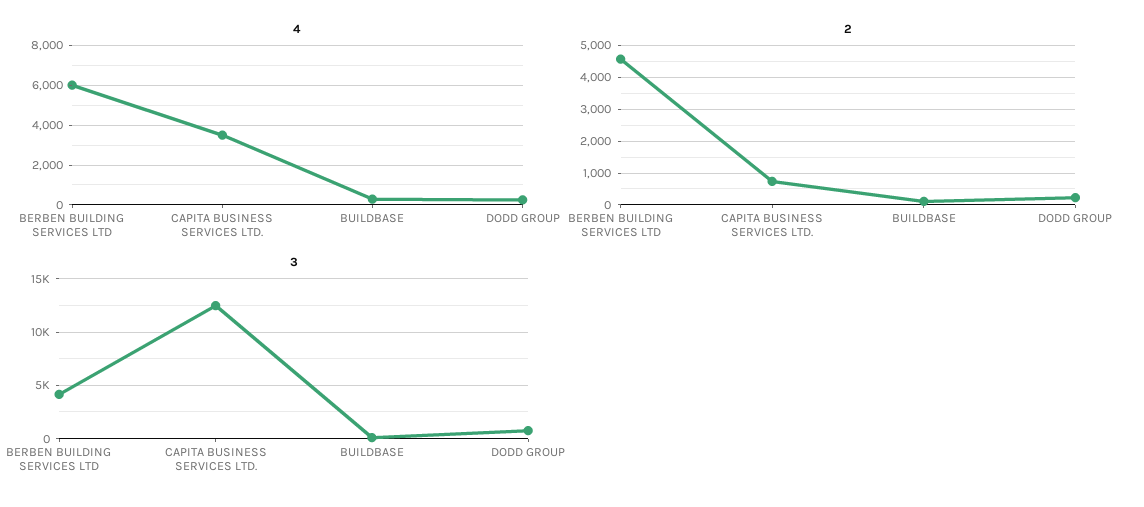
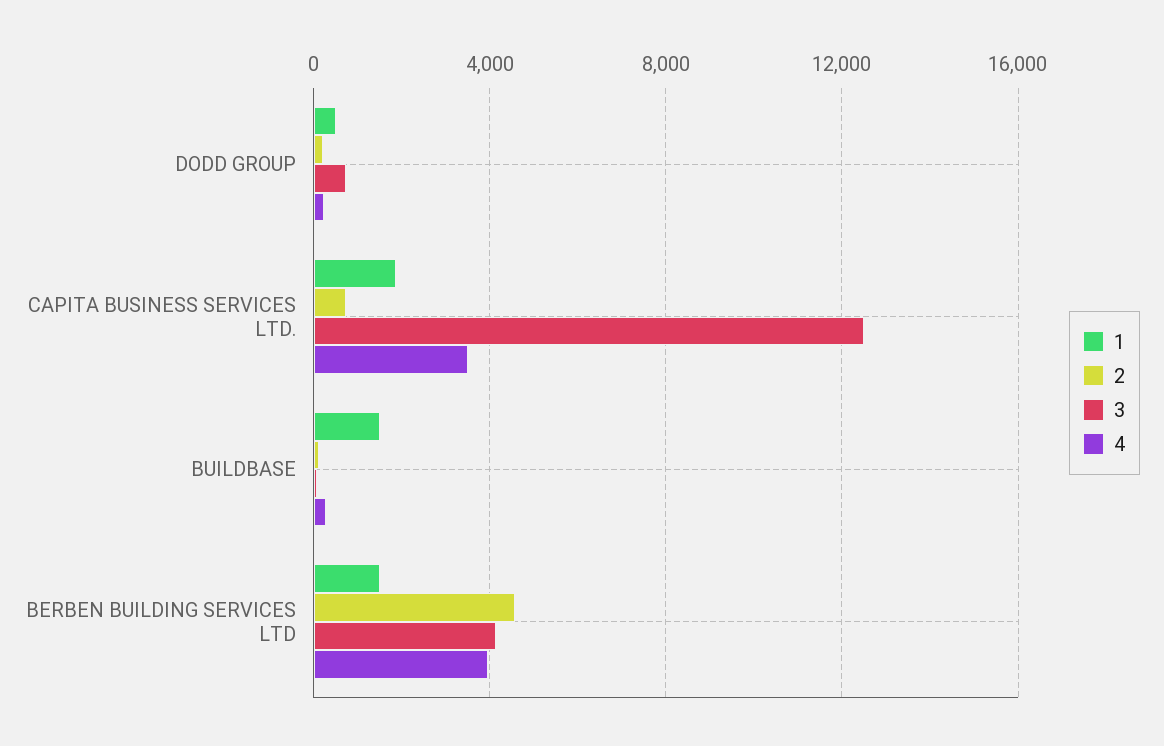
  {
    "4": {
-     "BERBEN BUILDING SERVICES LTD": 6000,
+     "BERBEN BUILDING SERVICES LTD": 4000,
      "CAPITA BUSINESS SERVICES LTD.": 3500,
      "BUILDBASE": 500,
      "DODD GROUP": 0
    },
    "2": {
      "BERBEN BUILDING SERVICES LTD": 4600,
      "CAPITA BUSINESS SERVICES LTD.": 800,
      "BUILDBASE": 200,
      "DODD GROUP": 200
    },
    "3": {
      "BERBEN BUILDING SERVICES LTD": 4000,
      "CAPITA BUSINESS SERVICES LTD.": 12500,
      "BUILDBASE": 0,
      "DODD GROUP": 500
-   }
+   },
+   "1": {
+     "DODD GROUP": 500,
+     "CAPITA BUSINESS SERVICES LTD.": 2000,
+     "BUILDBASE": 1500,
+     "BERBEN BUILDING SERVICES LTD": 1500
+   }
  }

